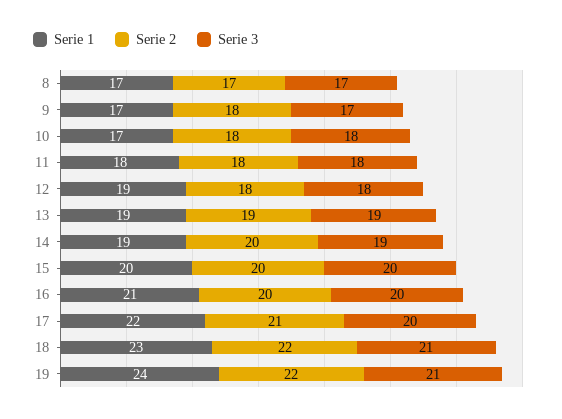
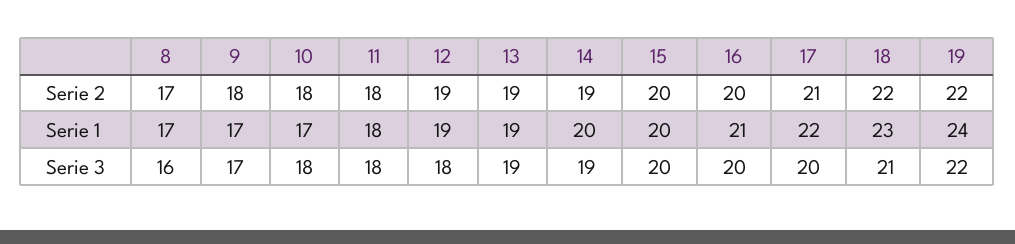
  {
    "Serie 1": {
      "8": 17,
      "9": 17,
      "10": 17,
      "11": 18,
      "12": 19,
      "13": 19,
-     "14": 19,
+     "14": 20,
      "15": 20,
      "16": 21,
      "17": 22,
      "18": 23,
      "19": 24
    },
    "Serie 2": {
      "8": 17,
      "9": 18,
      "10": 18,
      "11": 18,
-     "12": 18,
+     "12": 19,
      "13": 19,
-     "14": 20,
+     "14": 19,
      "15": 20,
      "16": 20,
      "17": 21,
      "18": 22,
      "19": 22
    },
    "Serie 3": {
-     "8": 17,
+     "8": 16,
      "9": 17,
      "10": 18,
      "11": 18,
      "12": 18,
      "13": 19,
      "14": 19,
      "15": 20,
      "16": 20,
      "17": 20,
      "18": 21,
-     "19": 21
+     "19": 22
    }
  }

